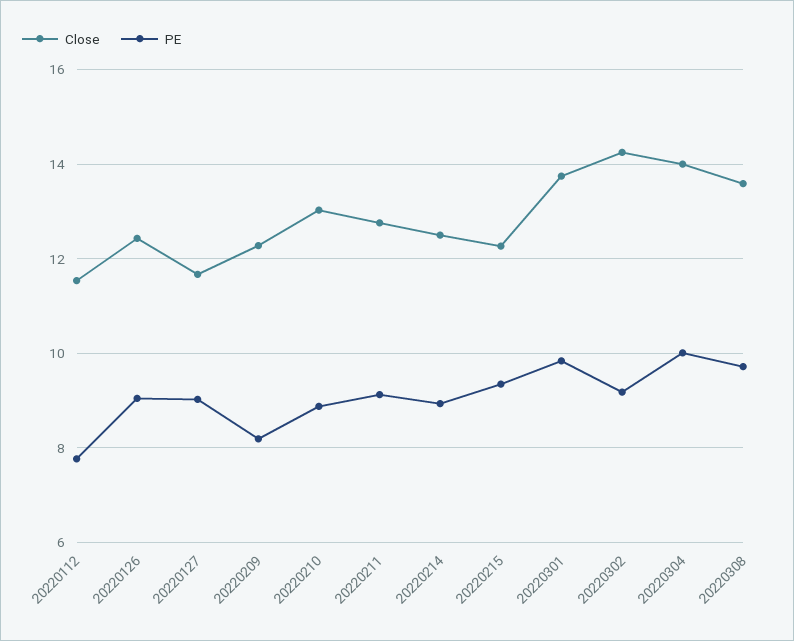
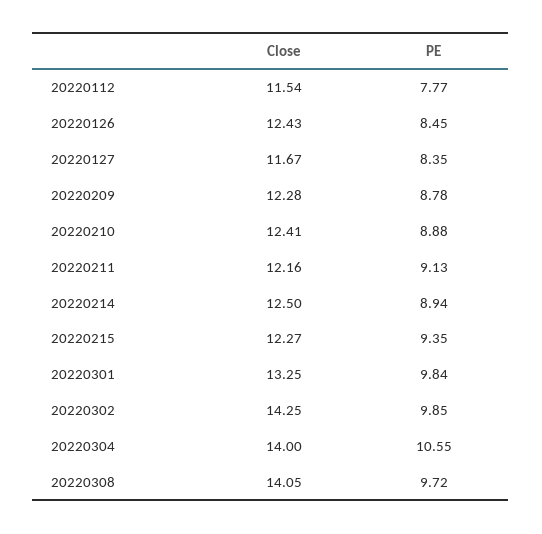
  {
    "Close": {
      "20220112": 11.54,
      "20220126": 12.43,
      "20220127": 11.67,
      "20220209": 12.28,
-     "20220210": 13,
+     "20220210": 12.41,
-     "20220211": 12.8,
+     "20220211": 12.16,
      "20220214": 12.5,
      "20220215": 12.27,
-     "20220301": 13.8,
+     "20220301": 13.25,
      "20220302": 14.25,
      "20220304": 14,
-     "20220308": 13.6
+     "20220308": 14.05
    },
    "PE": {
      "20220112": 7.77,
-     "20220126": 9,
+     "20220126": 8.45,
-     "20220127": 9,
+     "20220127": 8.35,
-     "20220209": 8.2,
+     "20220209": 8.78,
      "20220210": 8.88,
      "20220211": 9.13,
      "20220214": 8.94,
      "20220215": 9.35,
      "20220301": 9.84,
-     "20220302": 9.2,
+     "20220302": 9.85,
-     "20220304": 10,
+     "20220304": 10.55,
      "20220308": 9.72
    }
  }

